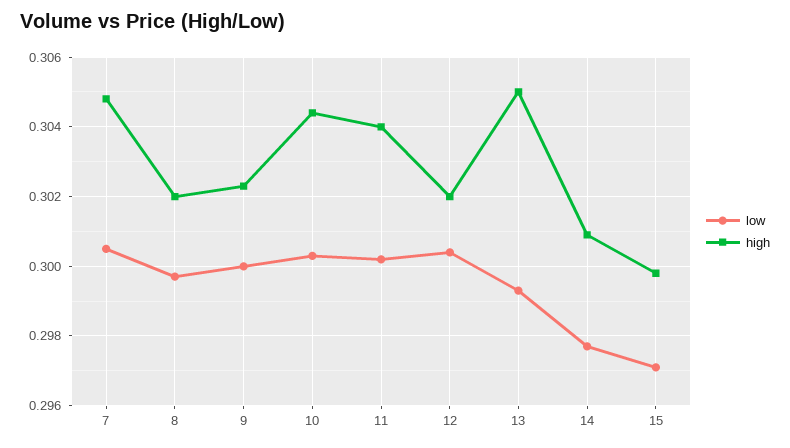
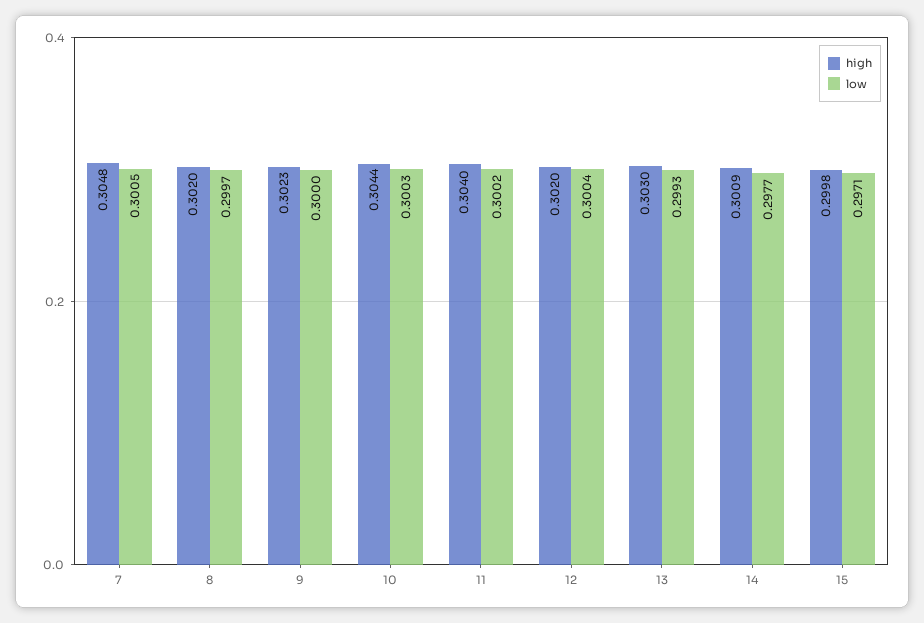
  {
    "low": {
      "7": 0.3005,
      "8": 0.2997,
      "9": 0.3,
      "10": 0.3003,
      "11": 0.3002,
      "12": 0.3004,
      "13": 0.2993,
      "14": 0.2977,
      "15": 0.2971
    },
    "high": {
      "7": 0.3048,
      "8": 0.302,
      "9": 0.3023,
      "10": 0.3044,
      "11": 0.304,
      "12": 0.302,
-     "13": 0.305,
+     "13": 0.303,
      "14": 0.3009,
      "15": 0.2998
    }
  }

